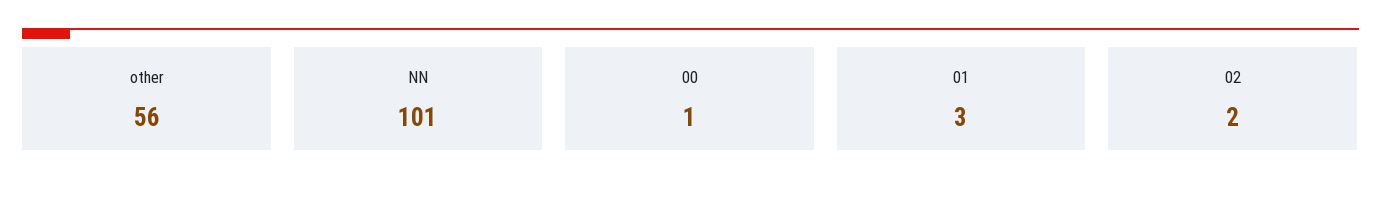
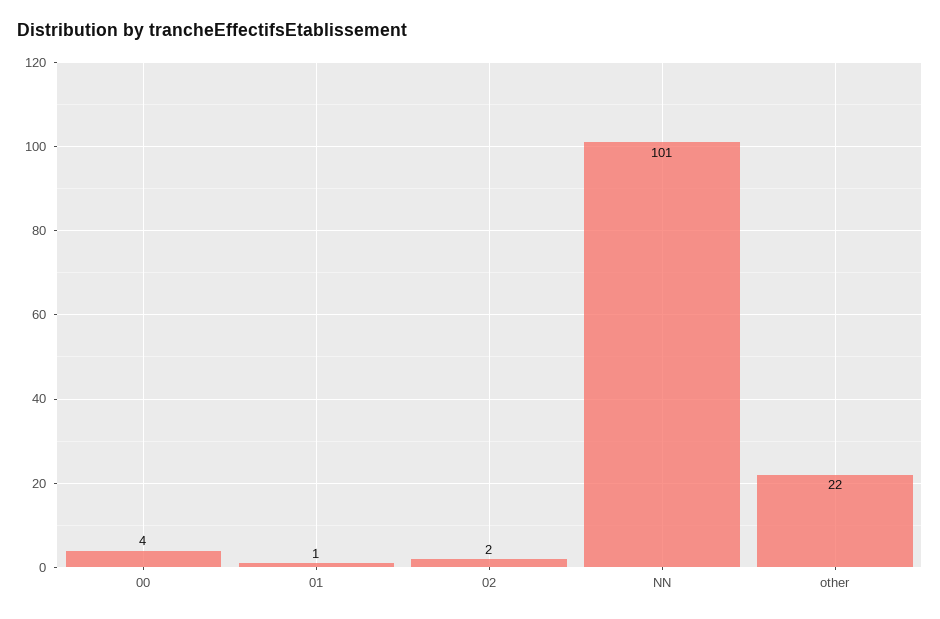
  {
-   "other": 56,
+   "other": 22,
    "NN": 101,
-   "00": 1,
+   "00": 4,
-   "01": 3,
+   "01": 1,
    "02": 2
  }

